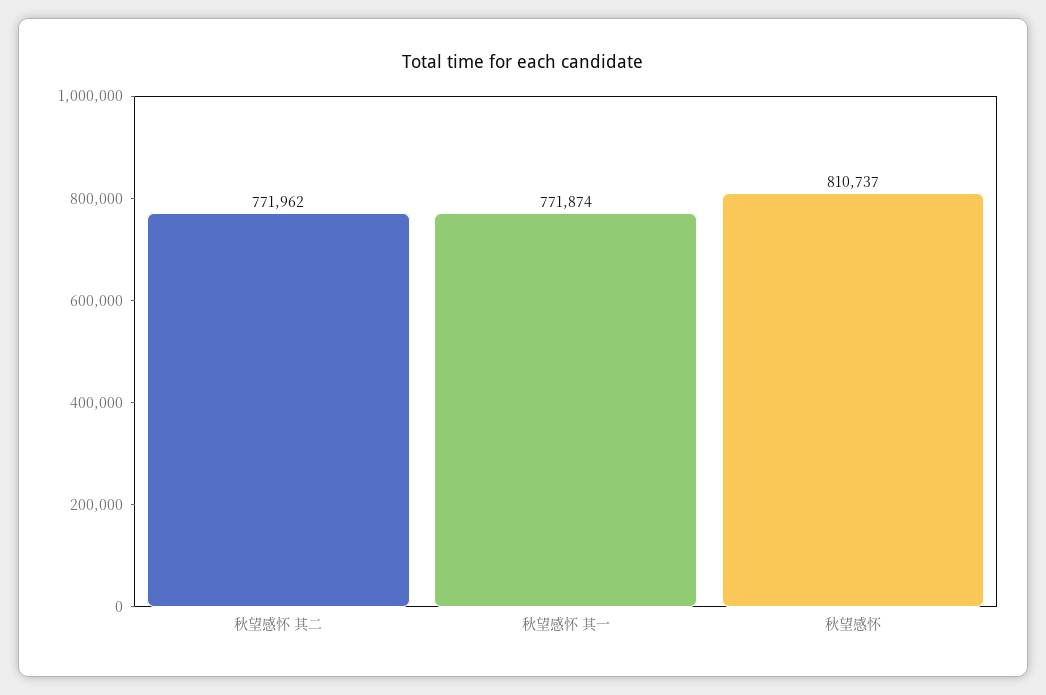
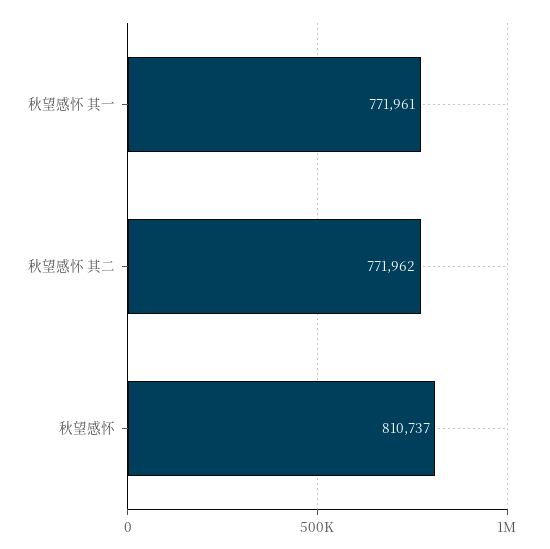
  {
    "秋望感怀 其二": 771962,
-   "秋望感怀 其一": 771874,
+   "秋望感怀 其一": 771961,
    "秋望感怀": 810737
  }

